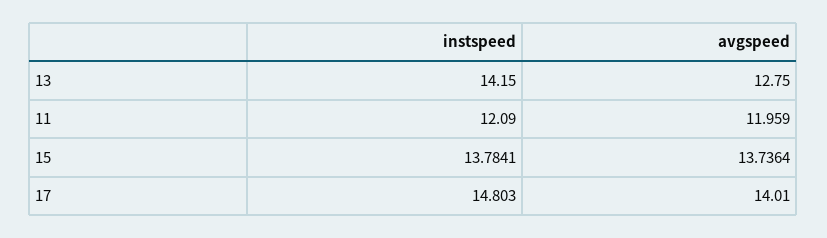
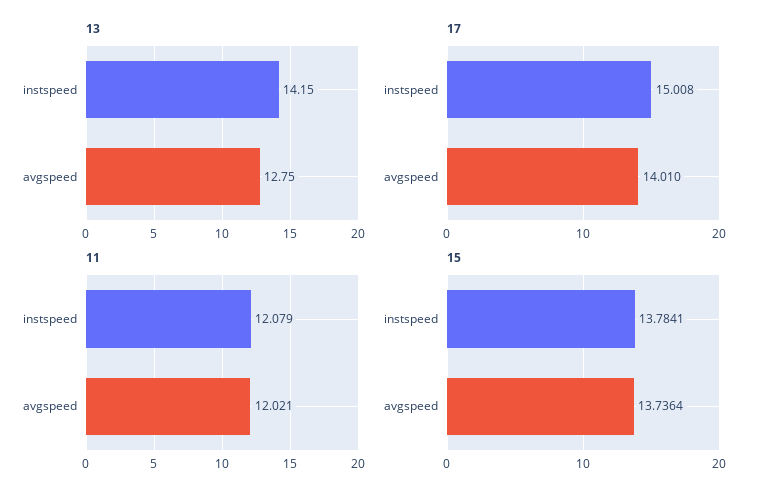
  {
    "13": {
      "instspeed": 14.15,
      "avgspeed": 12.75
    },
    "11": {
-     "instspeed": 12.09,
+     "instspeed": 12.079,
-     "avgspeed": 11.959
+     "avgspeed": 12.021
    },
    "15": {
      "instspeed": 13.7841,
      "avgspeed": 13.7364
    },
    "17": {
-     "instspeed": 14.803,
+     "instspeed": 15.008,
      "avgspeed": 14.01
    }
  }

